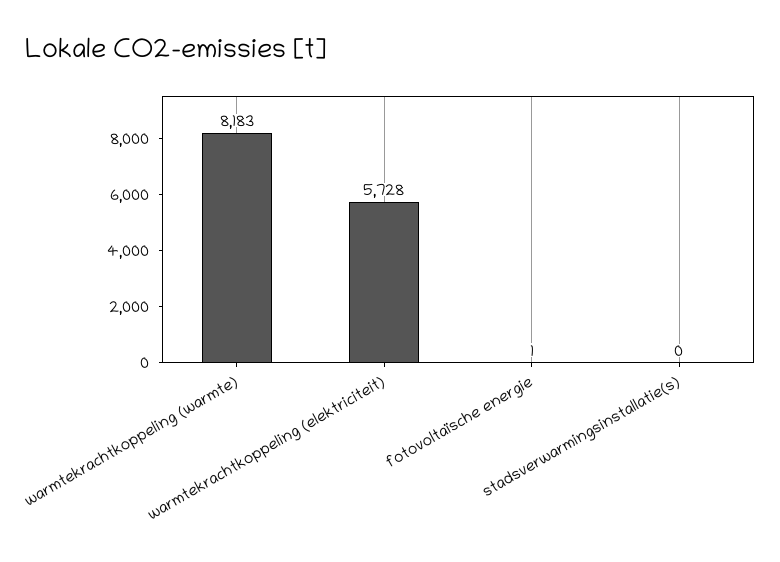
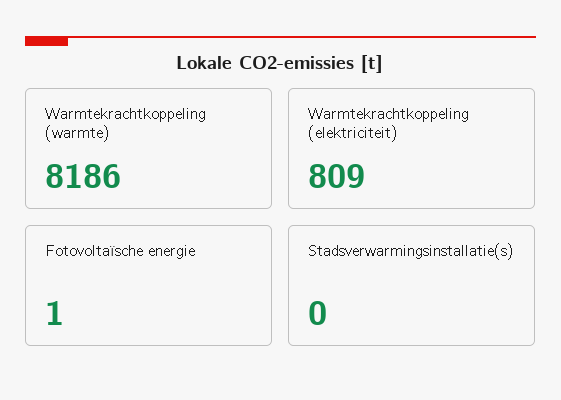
  {
-   "warmtekrachtkoppeling (warmte)": 8183,
+   "warmtekrachtkoppeling (warmte)": 8186,
-   "warmtekrachtkoppeling (elektriciteit)": 5728,
+   "warmtekrachtkoppeling (elektriciteit)": 809,
    "fotovoltaïsche energie": 1,
    "stadsverwarmingsinstallatie(s)": 0
  }

